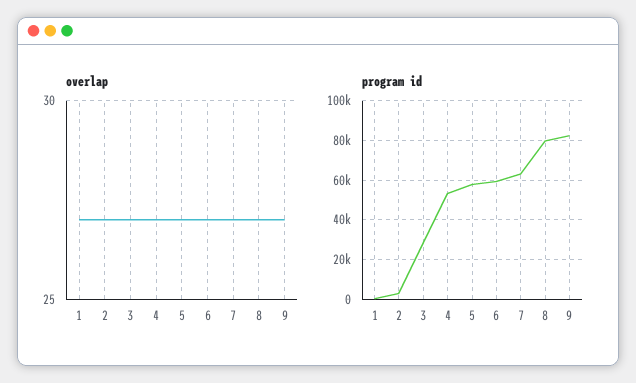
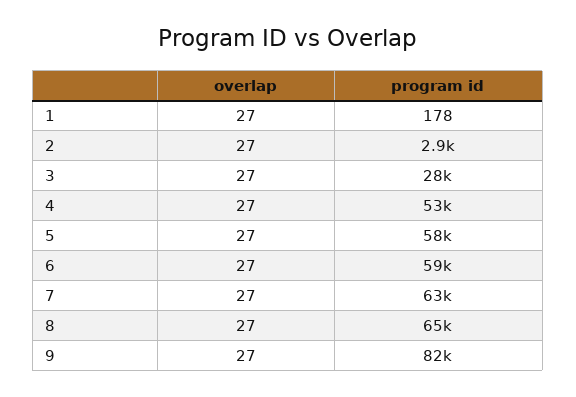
  {
    "overlap": {
      "1": 27,
      "2": 27,
      "3": 27,
      "4": 27,
      "5": 27,
      "6": 27,
      "7": 27,
      "8": 27,
      "9": 27
    },
    "program id": {
      "1": 178,
      "2": 2900,
      "3": 28000,
      "4": 53000,
      "5": 58000,
      "6": 59000,
      "7": 63000,
-     "8": 80000,
+     "8": 65000,
      "9": 82000
    }
  }

